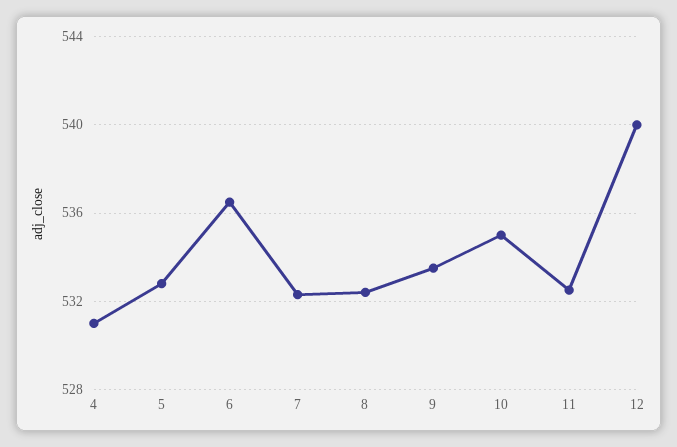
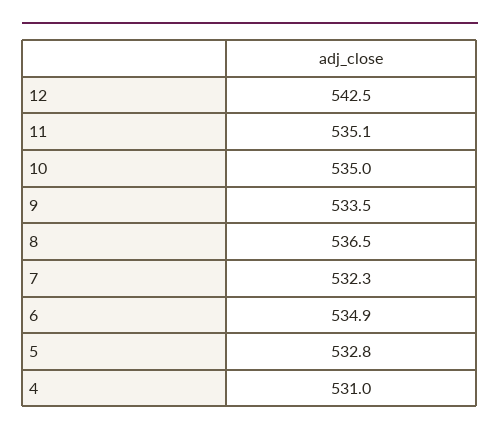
  {
    "4": 531,
    "5": 532.8,
-   "6": 536.5,
+   "6": 534.9,
    "7": 532.3,
-   "8": 532.5,
+   "8": 536.5,
    "9": 533.5,
    "10": 535,
-   "11": 532.5,
+   "11": 535.1,
-   "12": 540
+   "12": 542.5
  }

